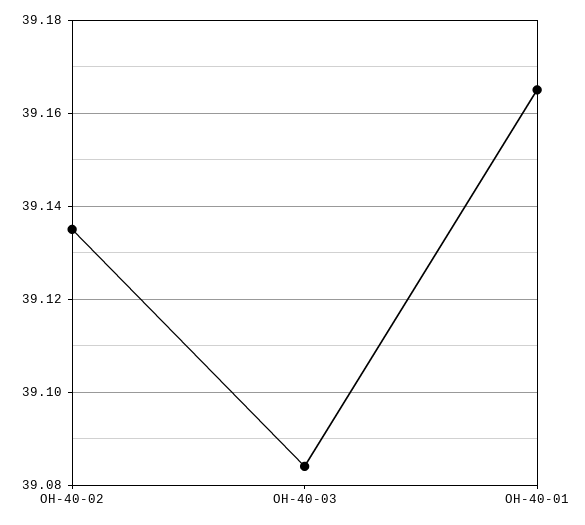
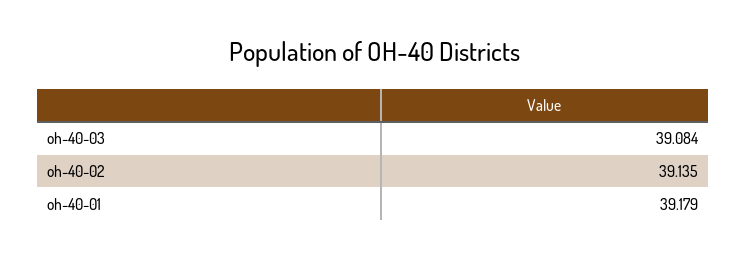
  {
    "OH-40-02": 39.135,
    "OH-40-03": 39.084,
-   "OH-40-01": 39.165
+   "OH-40-01": 39.179
  }

